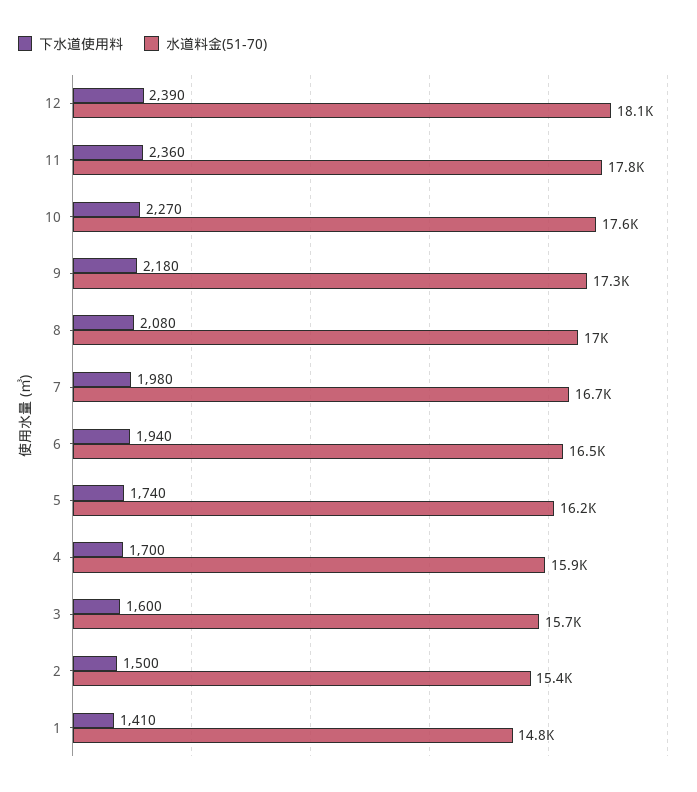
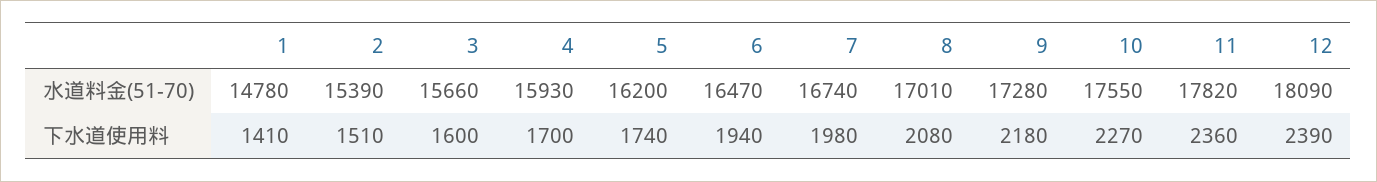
  {
    "下水道使用料": {
      "12": 2390,
      "11": 2360,
      "10": 2270,
      "9": 2180,
      "8": 2080,
      "7": 1980,
      "6": 1940,
      "5": 1740,
      "4": 1700,
      "3": 1600,
-     "2": 1500,
+     "2": 1510,
      "1": 1410
    },
    "水道料金(51-70)": {
      "12": 18090,
      "11": 17820,
      "10": 17550,
      "9": 17280,
      "8": 17010,
      "7": 16740,
      "6": 16470,
      "5": 16200,
      "4": 15930,
      "3": 15660,
      "2": 15390,
      "1": 14780
    }
  }

